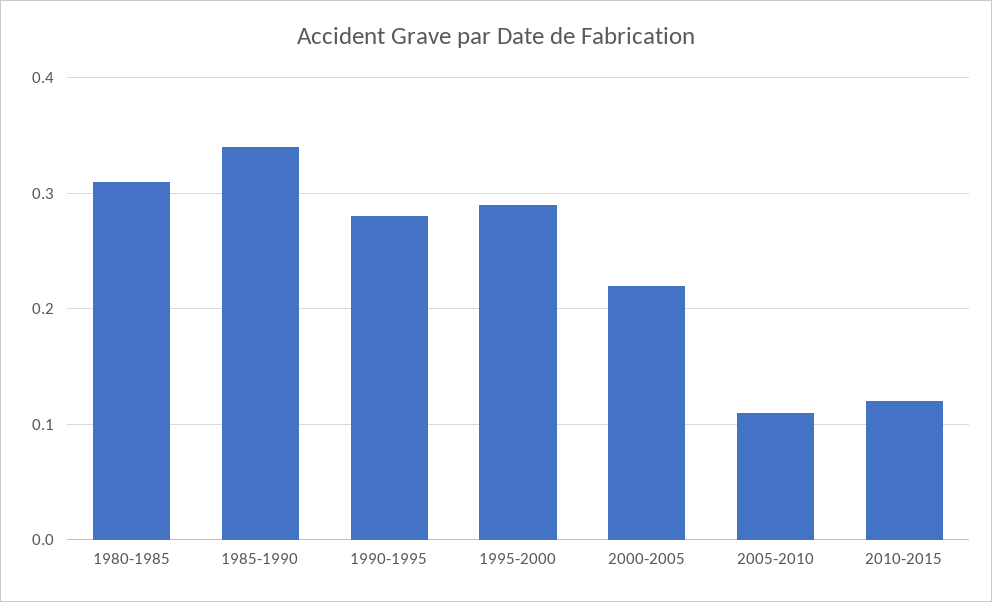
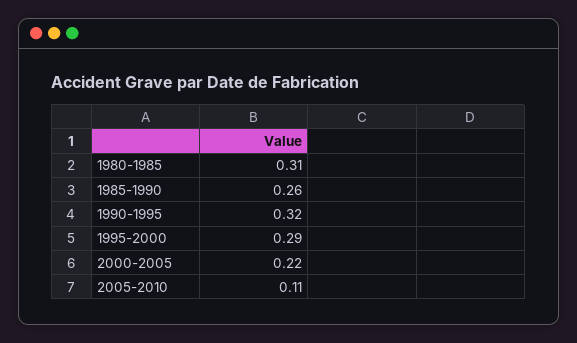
  {
    "1980-1985": 0.31,
-   "1985-1990": 0.34,
+   "1985-1990": 0.26,
-   "1990-1995": 0.28,
+   "1990-1995": 0.32,
    "1995-2000": 0.29,
    "2000-2005": 0.22,
-   "2005-2010": 0.11,
+   "2005-2010": 0.11
-   "2010-2015": 0.12
  }

